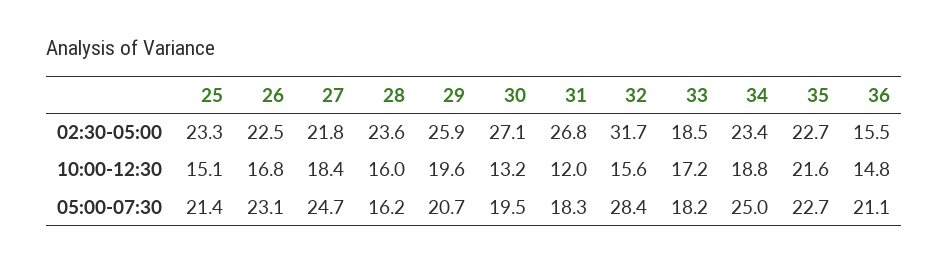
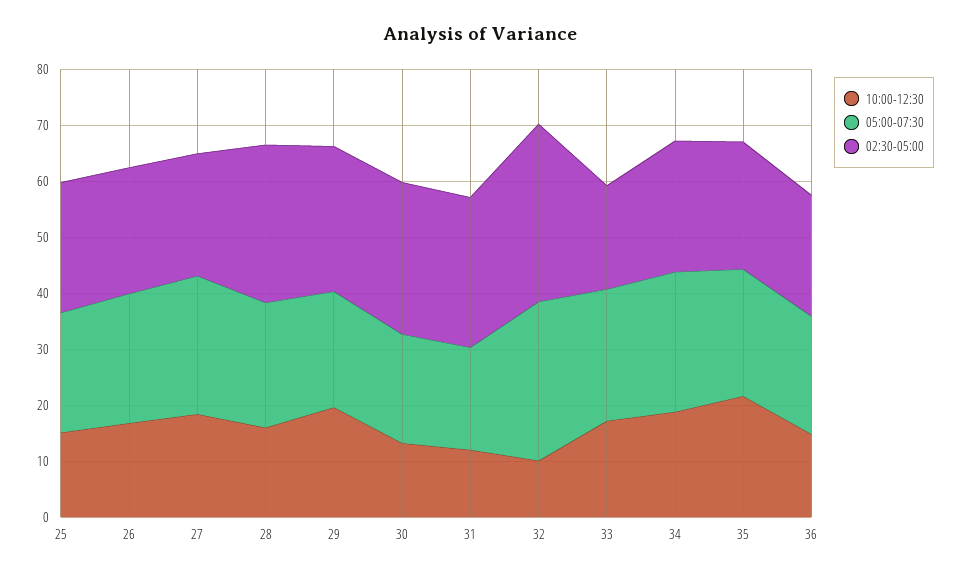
  {
    "02:30-05:00": {
      "25": 23.3,
      "26": 22.5,
      "27": 21.8,
-     "28": 23.6,
+     "28": 28,
      "29": 25.9,
      "30": 27.1,
      "31": 26.8,
      "32": 31.7,
      "33": 18.5,
      "34": 23.4,
      "35": 22.7,
-     "36": 15.5
+     "36": 22
    },
    "10:00-12:30": {
      "25": 15.1,
      "26": 16.8,
      "27": 18.4,
      "28": 16,
      "29": 19.6,
      "30": 13.2,
      "31": 12,
-     "32": 15.6,
+     "32": 10,
      "33": 17.2,
      "34": 18.8,
      "35": 21.6,
      "36": 14.8
    },
    "05:00-07:30": {
      "25": 21.4,
      "26": 23.1,
      "27": 24.7,
-     "28": 16.2,
+     "28": 22,
      "29": 20.7,
      "30": 19.5,
      "31": 18.3,
      "32": 28.4,
-     "33": 18.2,
+     "33": 24,
      "34": 25,
      "35": 22.7,
      "36": 21.1
    }
  }

